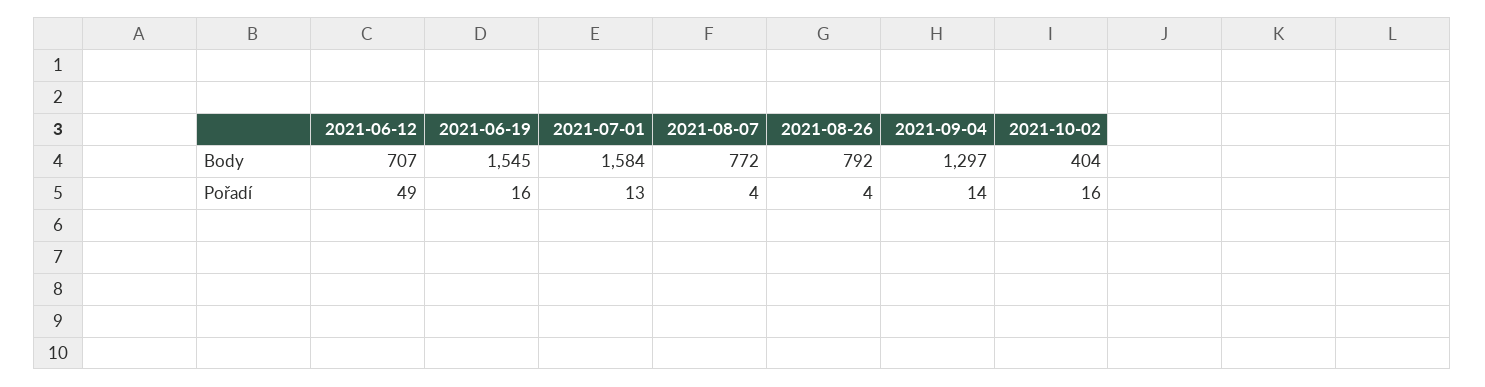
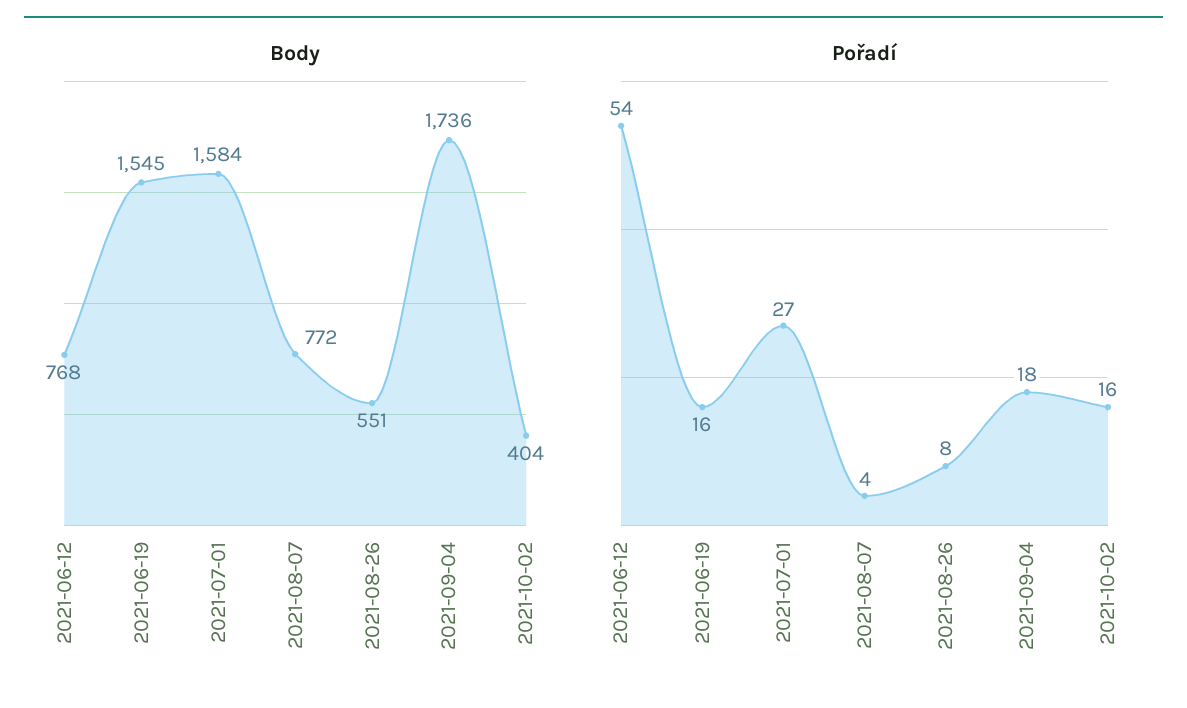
  {
    "Body": {
-     "2021-06-12": 707,
+     "2021-06-12": 768,
      "2021-06-19": 1545,
      "2021-07-01": 1584,
      "2021-08-07": 772,
-     "2021-08-26": 792,
+     "2021-08-26": 551,
-     "2021-09-04": 1297,
+     "2021-09-04": 1736,
      "2021-10-02": 404
    },
    "Pořadí": {
-     "2021-06-12": 49,
+     "2021-06-12": 54,
      "2021-06-19": 16,
-     "2021-07-01": 13,
+     "2021-07-01": 27,
      "2021-08-07": 4,
-     "2021-08-26": 4,
+     "2021-08-26": 8,
-     "2021-09-04": 14,
+     "2021-09-04": 18,
      "2021-10-02": 16
    }
  }

